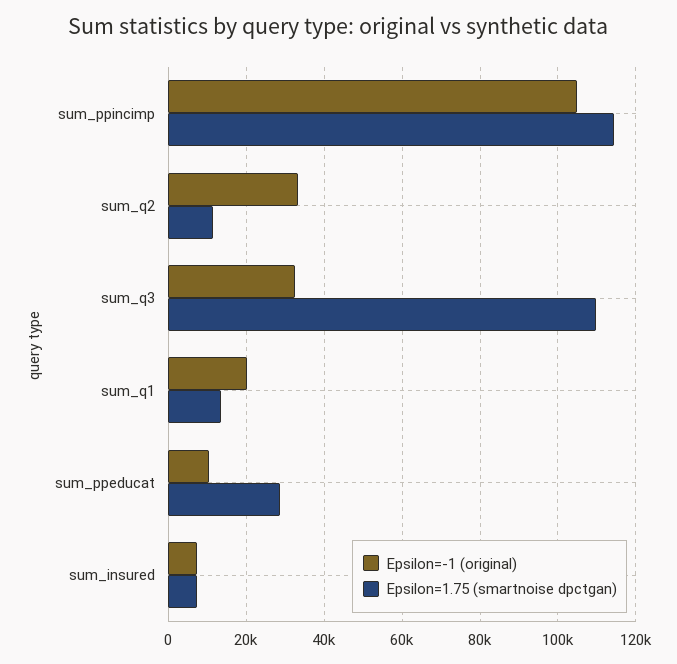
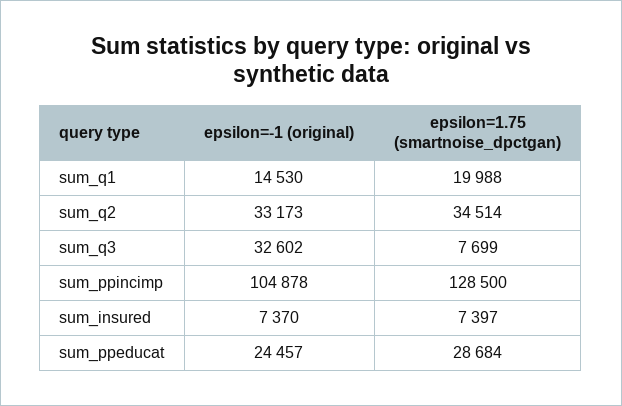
  {
    "Epsilon=-1 (original)": {
      "sum_ppincimp": 104878,
      "sum_q2": 33173,
      "sum_q3": 32602,
-     "sum_q1": 20000,
+     "sum_q1": 14530,
-     "sum_ppeducat": 10000,
+     "sum_ppeducat": 24457,
      "sum_insured": 7370
    },
    "Epsilon=1.75 (smartnoise dpctgan)": {
-     "sum_ppincimp": 114000,
+     "sum_ppincimp": 128500,
-     "sum_q2": 12000,
+     "sum_q2": 34514,
-     "sum_q3": 110000,
+     "sum_q3": 7699,
-     "sum_q1": 14000,
+     "sum_q1": 19988,
      "sum_ppeducat": 28684,
      "sum_insured": 7397
    }
  }

